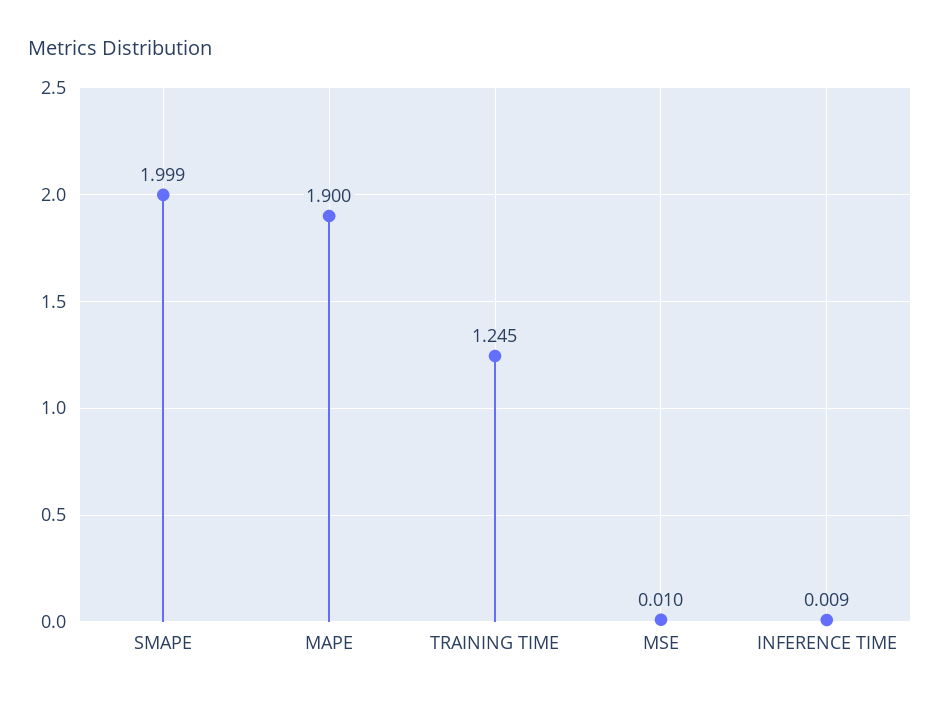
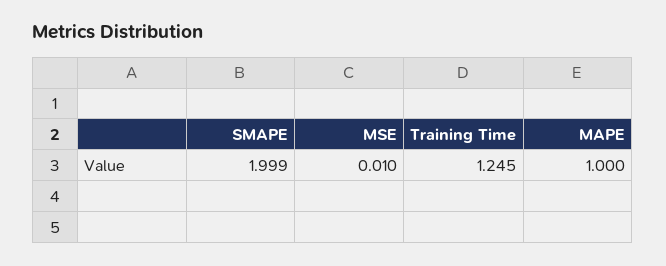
  {
    "SMAPE": 1.999,
-   "MAPE": 1.9,
+   "MAPE": 1,
    "TRAINING TIME": 1.245,
-   "MSE": 0.01,
+   "MSE": 0.01
-   "INFERENCE TIME": 0.009
  }

